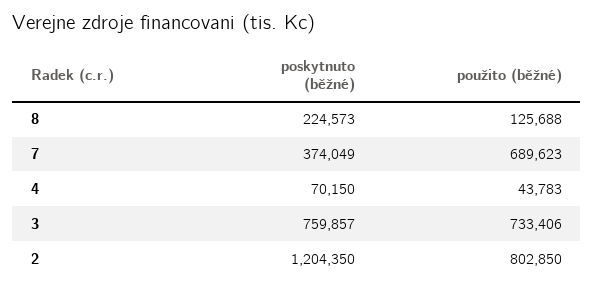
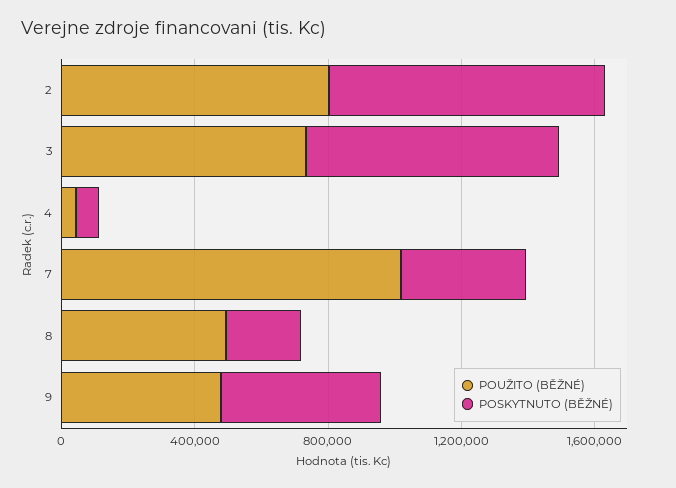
  {
    "poskytnuto (běžné)": {
      "8": 224573,
      "7": 374049,
      "4": 70150,
      "3": 759857,
-     "2": 1204350
+     "2": 800000,
+     "9": 500000
    },
    "použito (běžné)": {
-     "8": 125688,
+     "8": 500000,
-     "7": 689623,
+     "7": 1000000,
      "4": 43783,
      "3": 733406,
-     "2": 802850
+     "2": 802850,
+     "9": 500000
    }
  }

